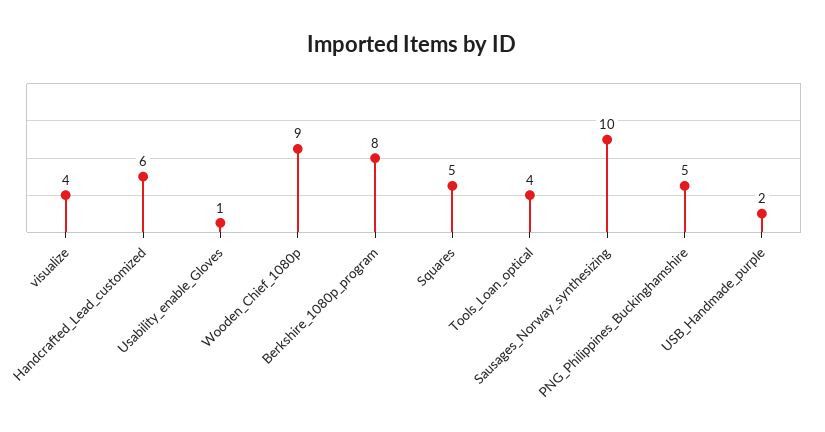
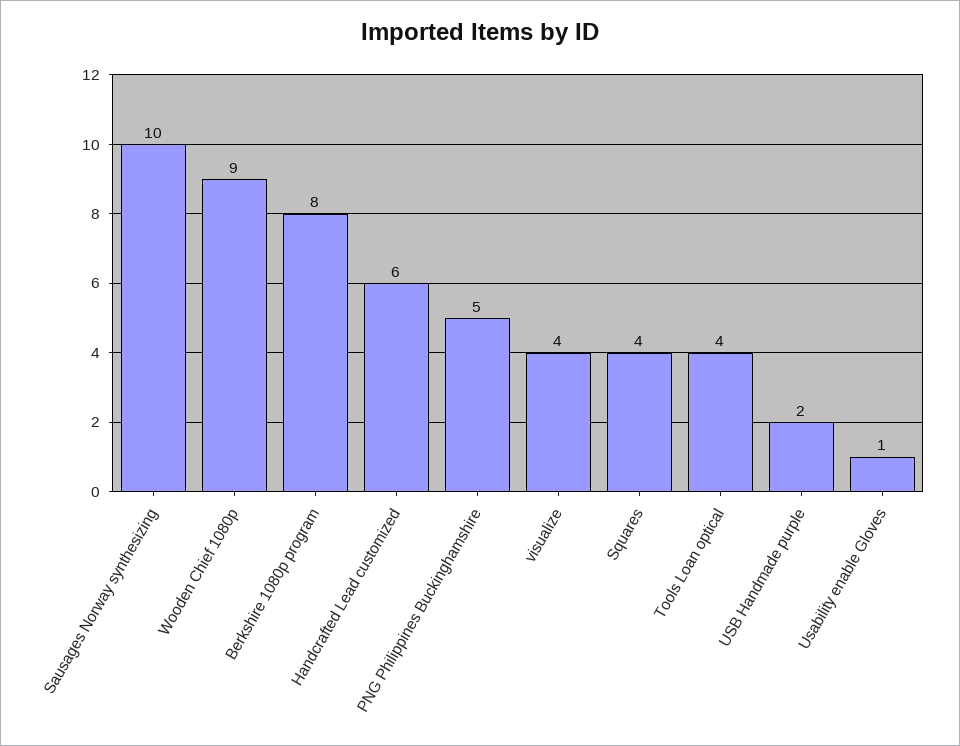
  {
    "visualize": 4,
    "Handcrafted_Lead_customized": 6,
    "Usability_enable_Gloves": 1,
    "Wooden_Chief_1080p": 9,
    "Berkshire_1080p_program": 8,
-   "Squares": 5,
+   "Squares": 4,
    "Tools_Loan_optical": 4,
    "Sausages_Norway_synthesizing": 10,
    "PNG_Philippines_Buckinghamshire": 5,
    "USB_Handmade_purple": 2
  }

